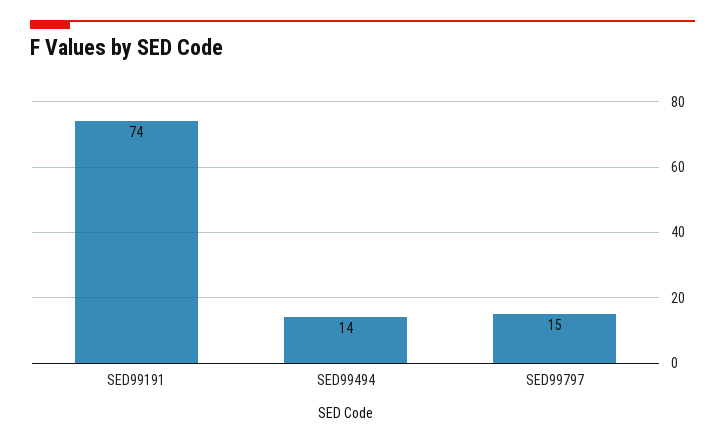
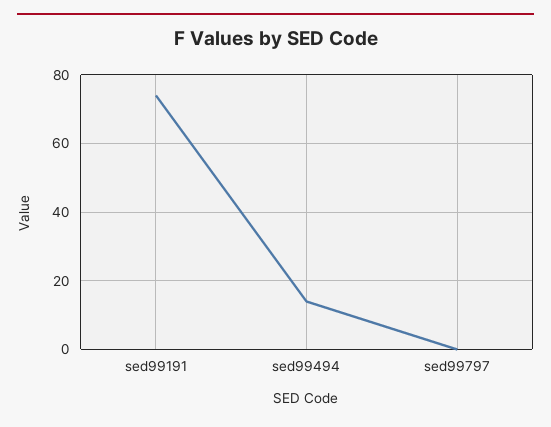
  {
    "SED99191": 74,
    "SED99494": 14,
-   "SED99797": 15
+   "SED99797": 0
  }

